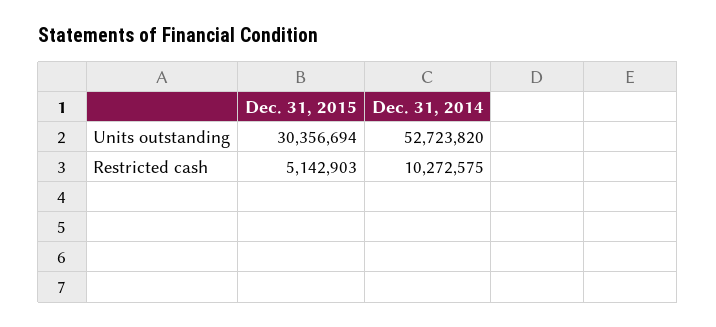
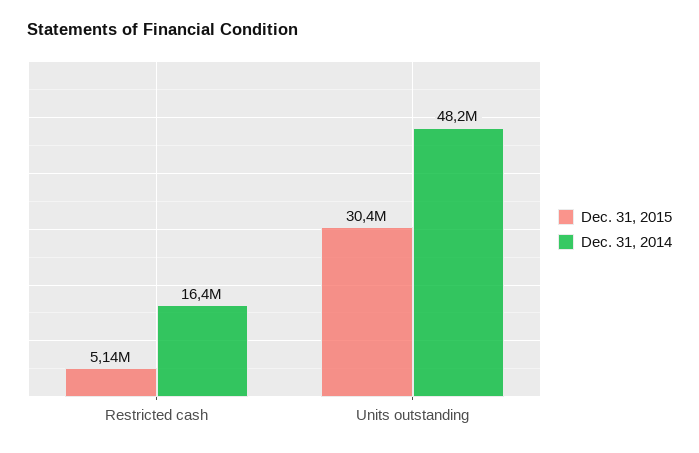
  {
    "Dec. 31, 2015": {
      "Units outstanding": 30356694,
      "Restricted cash": 5142903
    },
    "Dec. 31, 2014": {
-     "Units outstanding": 52723820,
+     "Units outstanding": 48200000,
-     "Restricted cash": 10272575
+     "Restricted cash": 16400000
    }
  }

